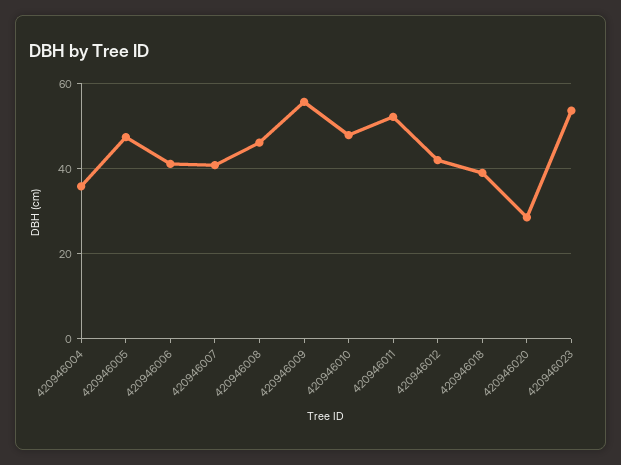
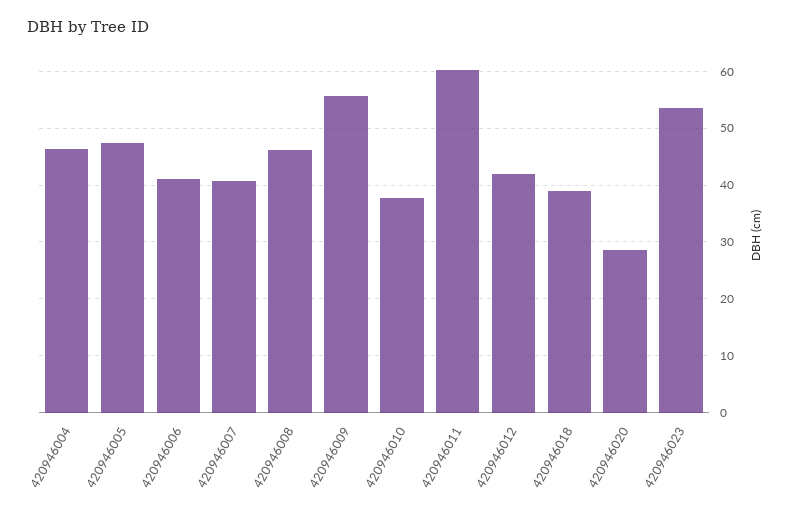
  {
-   "420946004": 36,
+   "420946004": 46,
    "420946005": 48,
    "420946006": 42,
    "420946007": 40,
    "420946008": 46,
    "420946009": 56,
-   "420946010": 48,
+   "420946010": 38,
-   "420946011": 52,
+   "420946011": 60,
    "420946012": 42,
    "420946018": 40,
    "420946020": 28,
    "420946023": 54
  }

